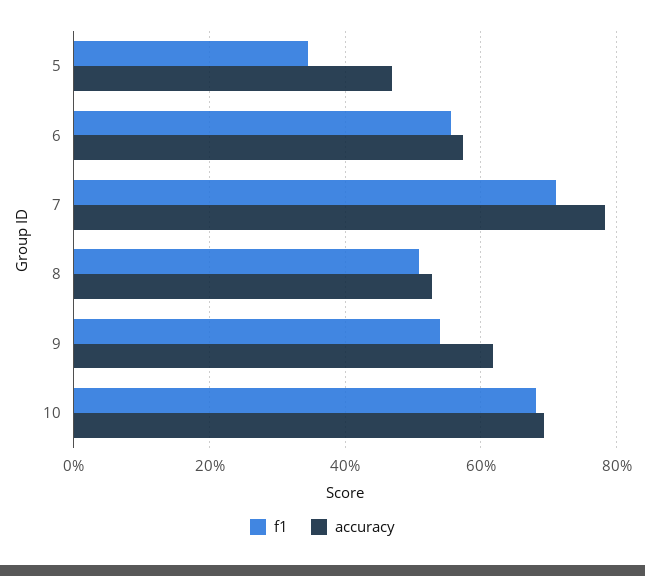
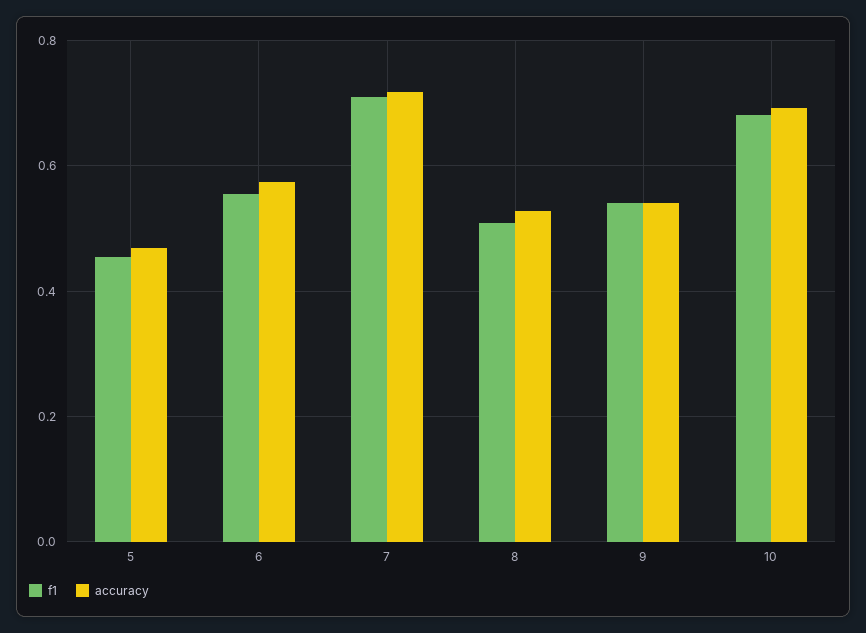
  {
    "f1": {
-     "5": 0.34,
+     "5": 0.46,
      "6": 0.56,
      "7": 0.72,
      "8": 0.5,
      "9": 0.54,
      "10": 0.68
    },
    "accuracy": {
      "5": 0.46,
      "6": 0.58,
-     "7": 0.78,
+     "7": 0.72,
      "8": 0.52,
-     "9": 0.62,
+     "9": 0.54,
      "10": 0.7
    }
  }

